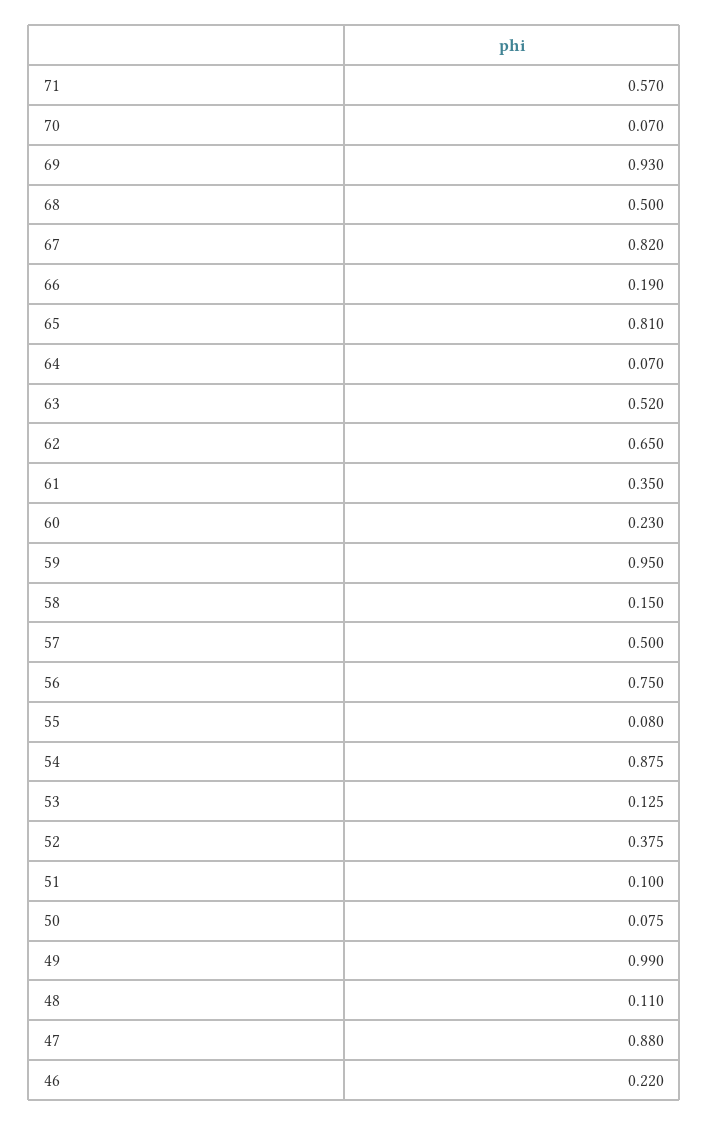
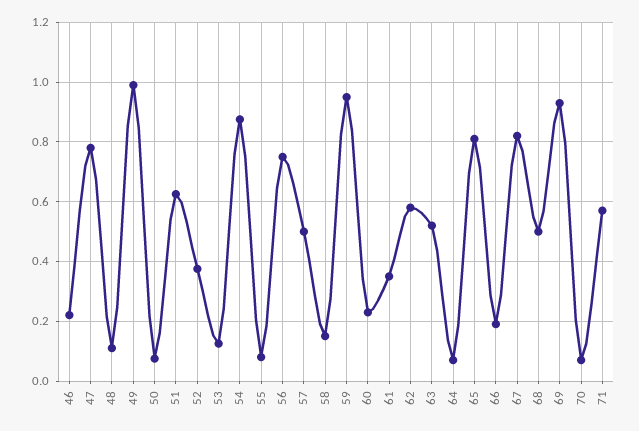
  {
    "71": 0.57,
    "70": 0.07,
    "69": 0.93,
    "68": 0.5,
    "67": 0.82,
    "66": 0.19,
    "65": 0.81,
    "64": 0.07,
    "63": 0.52,
-   "62": 0.65,
+   "62": 0.575,
    "61": 0.35,
    "60": 0.23,
    "59": 0.95,
    "58": 0.15,
    "57": 0.5,
    "56": 0.75,
    "55": 0.08,
    "54": 0.875,
    "53": 0.125,
    "52": 0.375,
-   "51": 0.1,
+   "51": 0.625,
    "50": 0.075,
    "49": 0.99,
    "48": 0.11,
-   "47": 0.88,
+   "47": 0.775,
    "46": 0.22
  }

